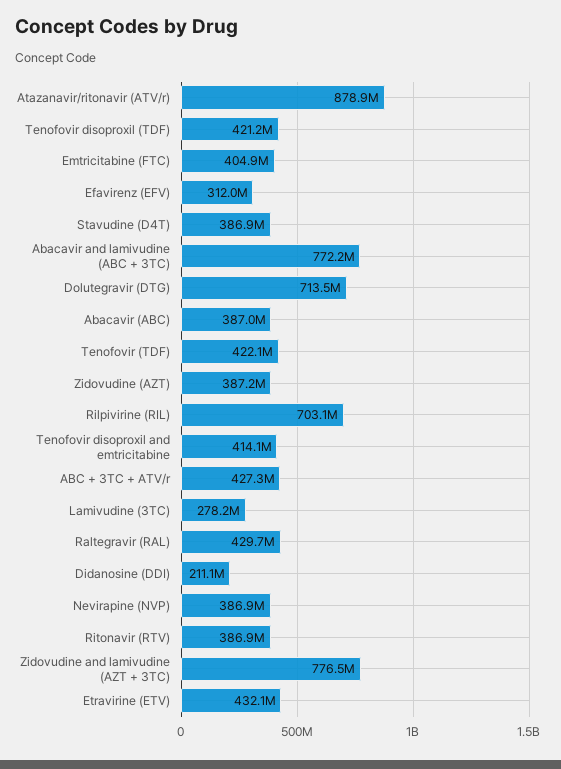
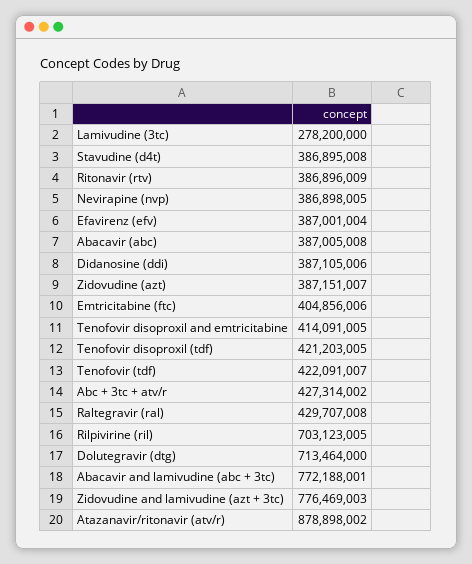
  {
    "Atazanavir/ritonavir (ATV/r)": 878898002,
    "Tenofovir disoproxil (TDF)": 421203005,
    "Emtricitabine (FTC)": 404856006,
-   "Efavirenz (EFV)": 312000000,
+   "Efavirenz (EFV)": 387001004,
    "Stavudine (D4T)": 386895008,
    "Abacavir and lamivudine (ABC + 3TC)": 772188001,
    "Dolutegravir (DTG)": 713464000,
    "Abacavir (ABC)": 387005008,
    "Tenofovir (TDF)": 422091007,
    "Zidovudine (AZT)": 387151007,
    "Rilpivirine (RIL)": 703123005,
    "Tenofovir disoproxil and emtricitabine": 414091005,
    "ABC + 3TC + ATV/r": 427314002,
    "Lamivudine (3TC)": 278200000,
    "Raltegravir (RAL)": 429707008,
-   "Didanosine (DDI)": 211100000,
+   "Didanosine (DDI)": 387105006,
    "Nevirapine (NVP)": 386898005,
    "Ritonavir (RTV)": 386896009,
-   "Zidovudine and lamivudine (AZT + 3TC)": 776469003,
+   "Zidovudine and lamivudine (AZT + 3TC)": 776469003
-   "Etravirine (ETV)": 432100000
  }

